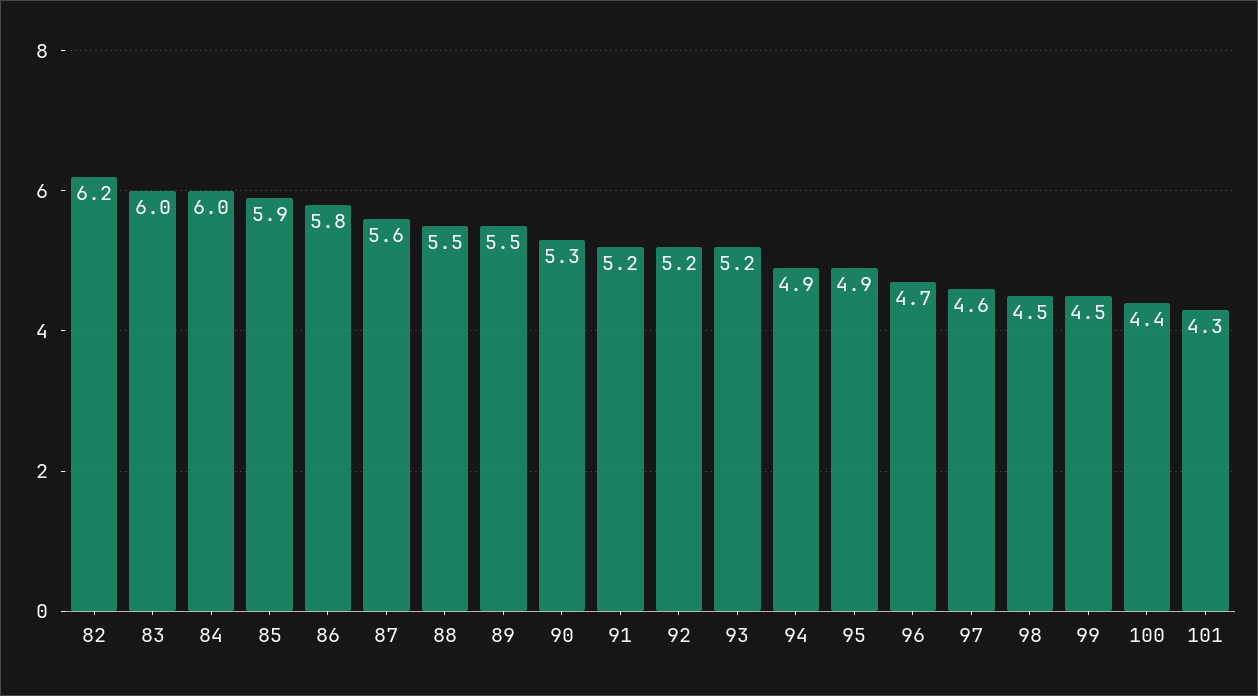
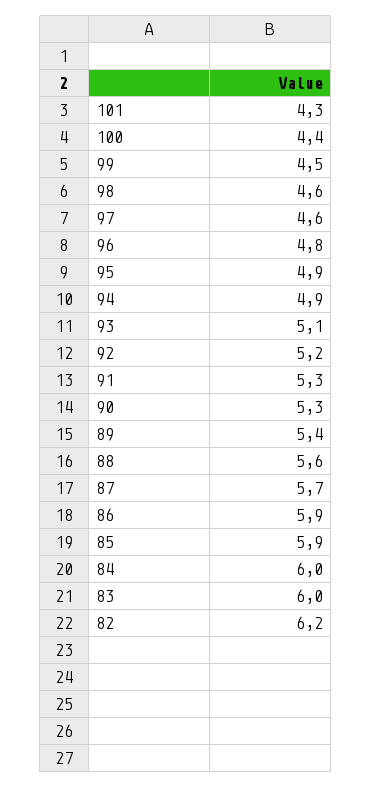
  {
    "82": 6.2,
    "83": 6,
    "84": 6,
    "85": 5.9,
-   "86": 5.8,
+   "86": 5.9,
-   "87": 5.6,
+   "87": 5.7,
-   "88": 5.5,
+   "88": 5.6,
-   "89": 5.5,
+   "89": 5.4,
    "90": 5.3,
-   "91": 5.2,
+   "91": 5.3,
    "92": 5.2,
-   "93": 5.2,
+   "93": 5.1,
    "94": 4.9,
    "95": 4.9,
-   "96": 4.7,
+   "96": 4.8,
    "97": 4.6,
-   "98": 4.5,
+   "98": 4.6,
    "99": 4.5,
    "100": 4.4,
    "101": 4.3
  }

